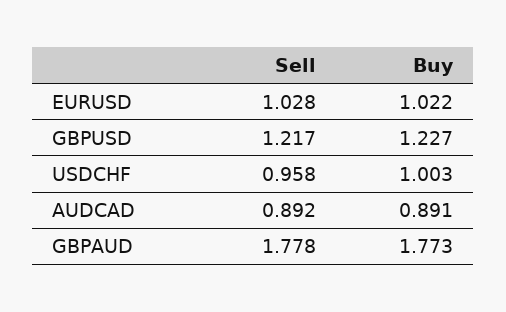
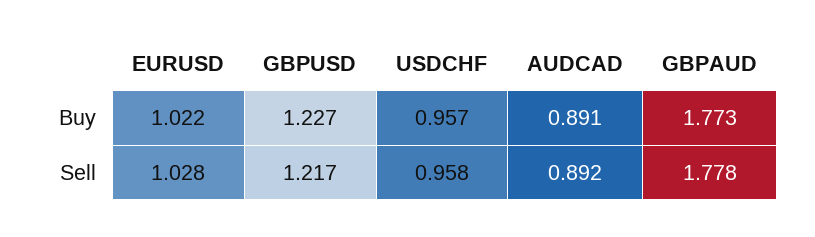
  {
    "Sell": {
      "EURUSD": 1.028,
      "GBPUSD": 1.217,
      "USDCHF": 0.958,
      "AUDCAD": 0.892,
      "GBPAUD": 1.778
    },
    "Buy": {
      "EURUSD": 1.022,
      "GBPUSD": 1.227,
-     "USDCHF": 1.003,
+     "USDCHF": 0.957,
      "AUDCAD": 0.891,
      "GBPAUD": 1.773
    }
  }

